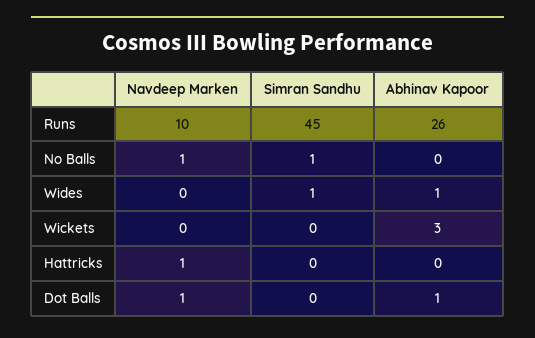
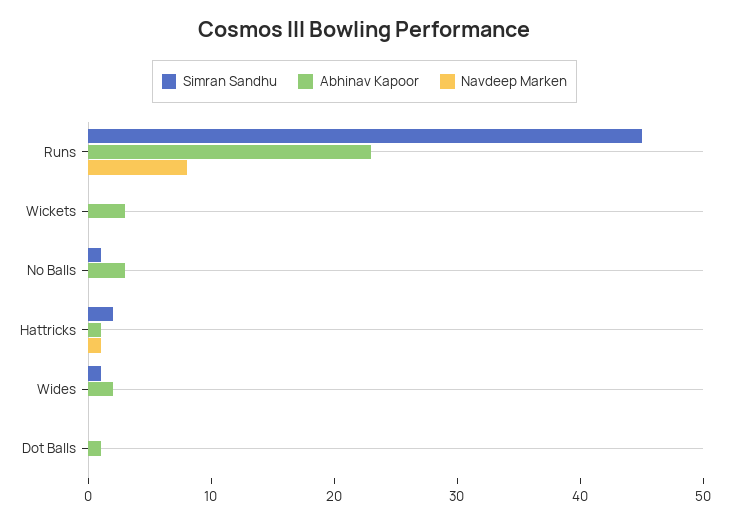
  {
    "Navdeep Marken": {
-     "Runs": 10,
+     "Runs": 8,
-     "No Balls": 1,
+     "No Balls": 0,
      "Wides": 0,
      "Wickets": 0,
      "Hattricks": 1,
-     "Dot Balls": 1
+     "Dot Balls": 0
    },
    "Simran Sandhu": {
      "Runs": 45,
      "No Balls": 1,
      "Wides": 1,
      "Wickets": 0,
-     "Hattricks": 0,
+     "Hattricks": 2,
      "Dot Balls": 0
    },
    "Abhinav Kapoor": {
-     "Runs": 26,
+     "Runs": 23,
-     "No Balls": 0,
+     "No Balls": 3,
-     "Wides": 1,
+     "Wides": 2,
      "Wickets": 3,
-     "Hattricks": 0,
+     "Hattricks": 1,
      "Dot Balls": 1
    }
  }

